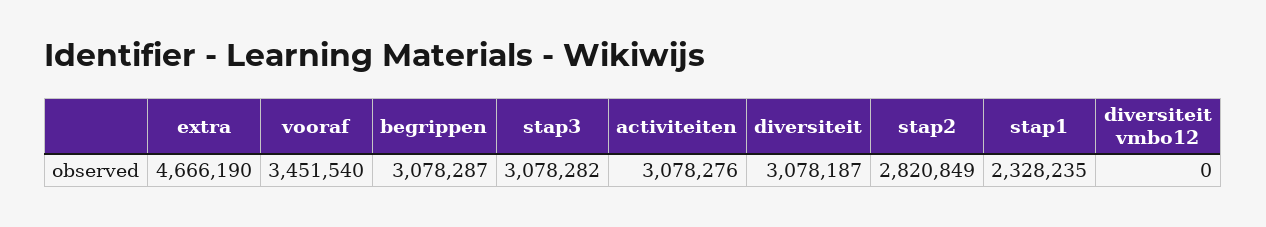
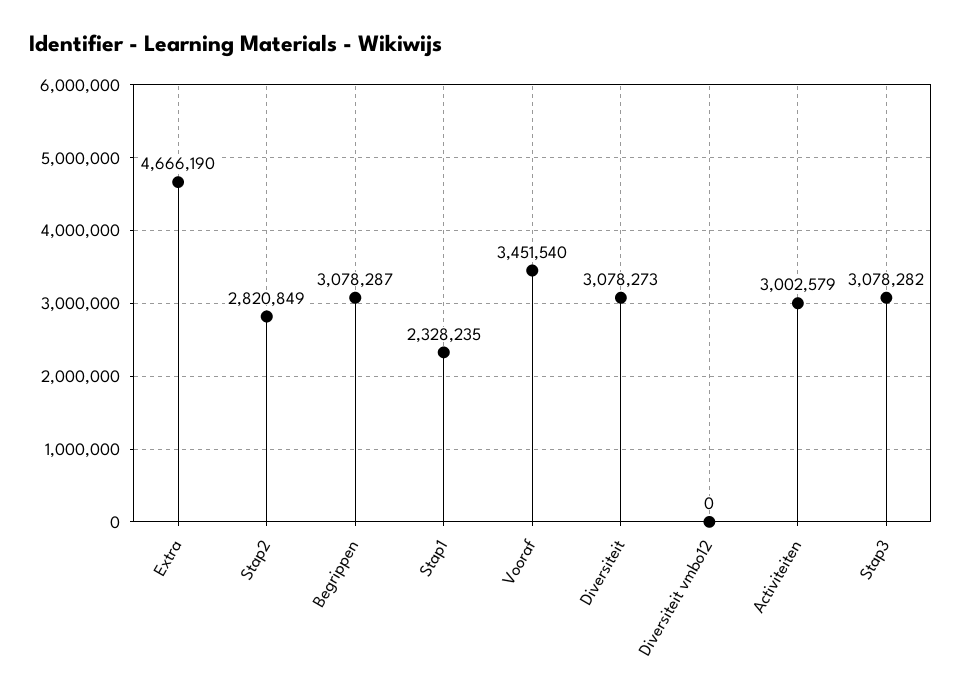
  {
    "extra": 4666190,
    "vooraf": 3451540,
    "begrippen": 3078287,
    "stap3": 3078282,
-   "activiteiten": 3078276,
+   "activiteiten": 3002579,
-   "diversiteit": 3078187,
+   "diversiteit": 3078273,
    "stap2": 2820849,
    "stap1": 2328235,
    "diversiteit vmbo12": 0
  }

